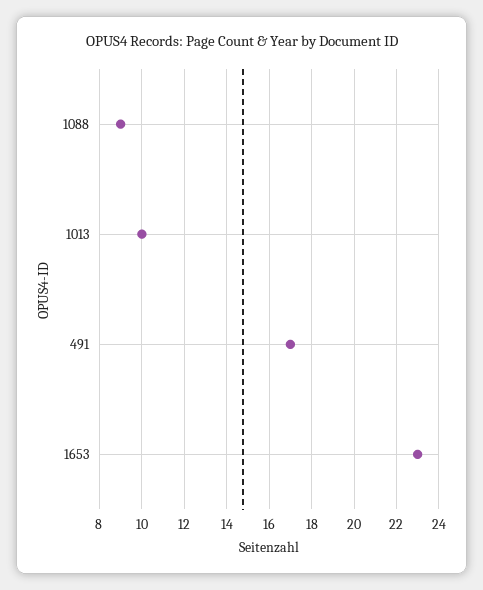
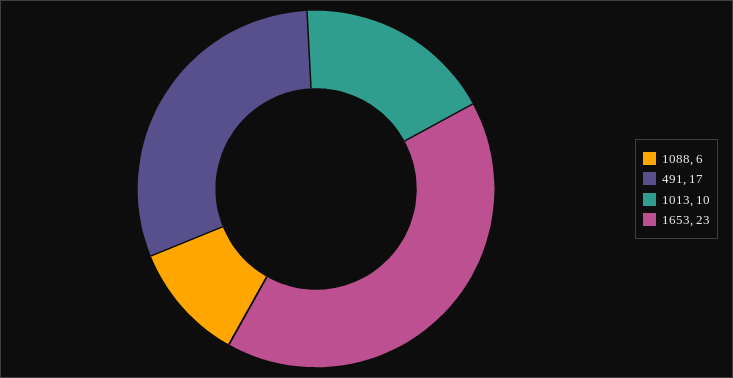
  {
-   "1088": 9,
+   "1088": 6,
    "1013": 10,
    "491": 17,
    "1653": 23
  }

